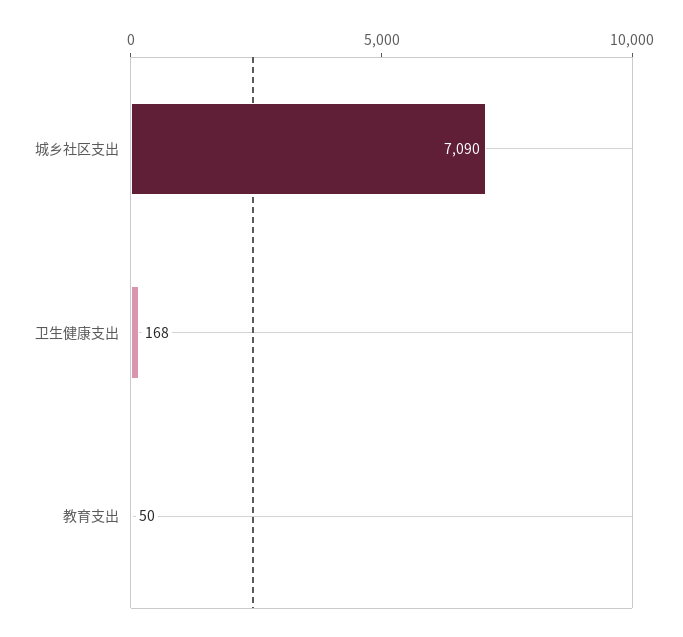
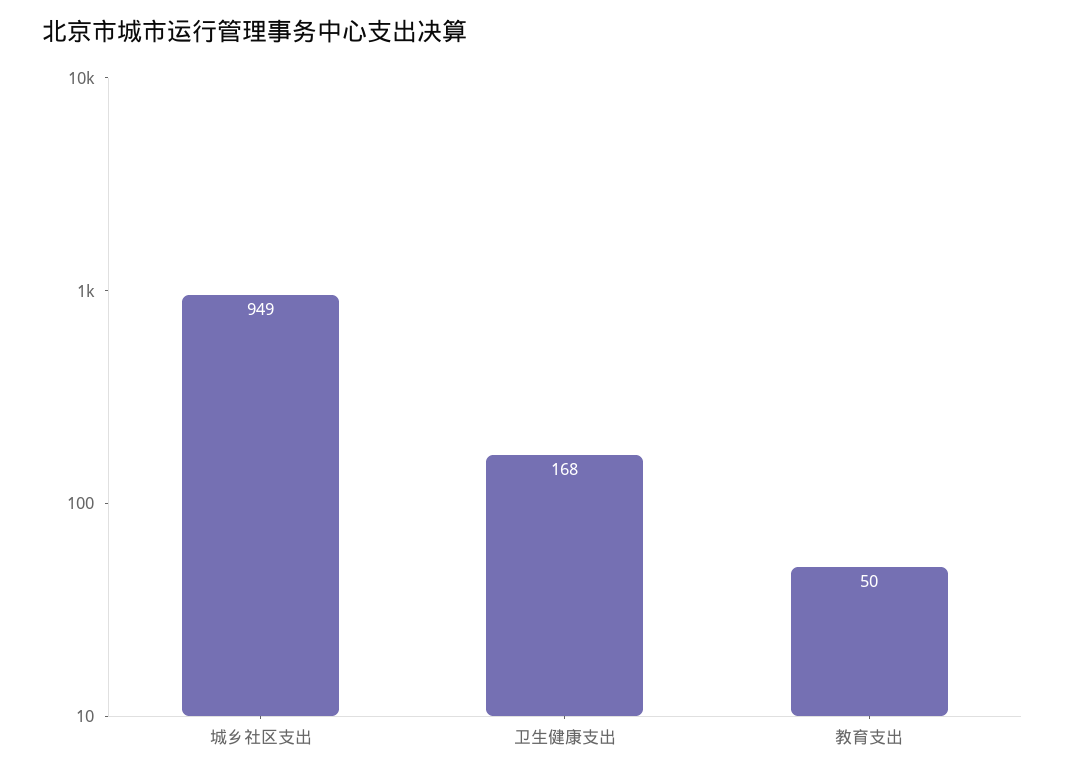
  {
-   "城乡社区支出": 7090,
+   "城乡社区支出": 949,
    "卫生健康支出": 168,
    "教育支出": 50
  }

